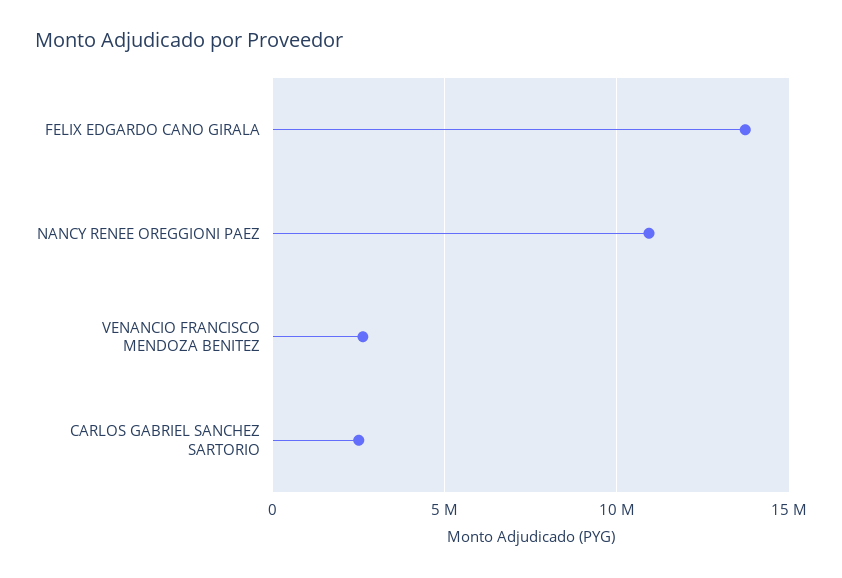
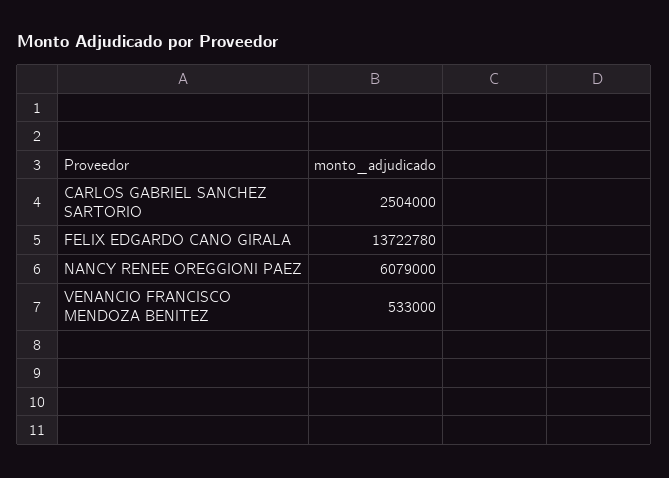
  {
    "FELIX EDGARDO CANO GIRALA": 13722780,
-   "NANCY RENEE OREGGIONI PAEZ": 11000000,
+   "NANCY RENEE OREGGIONI PAEZ": 6079000,
-   "VENANCIO FRANCISCO MENDOZA BENITEZ": 2500000,
+   "VENANCIO FRANCISCO MENDOZA BENITEZ": 533000,
    "CARLOS GABRIEL SANCHEZ SARTORIO": 2504000
  }

